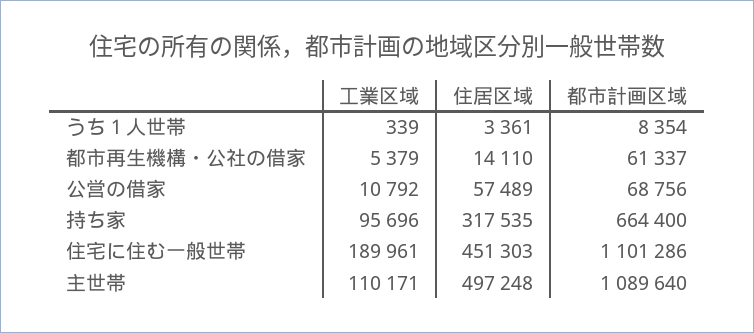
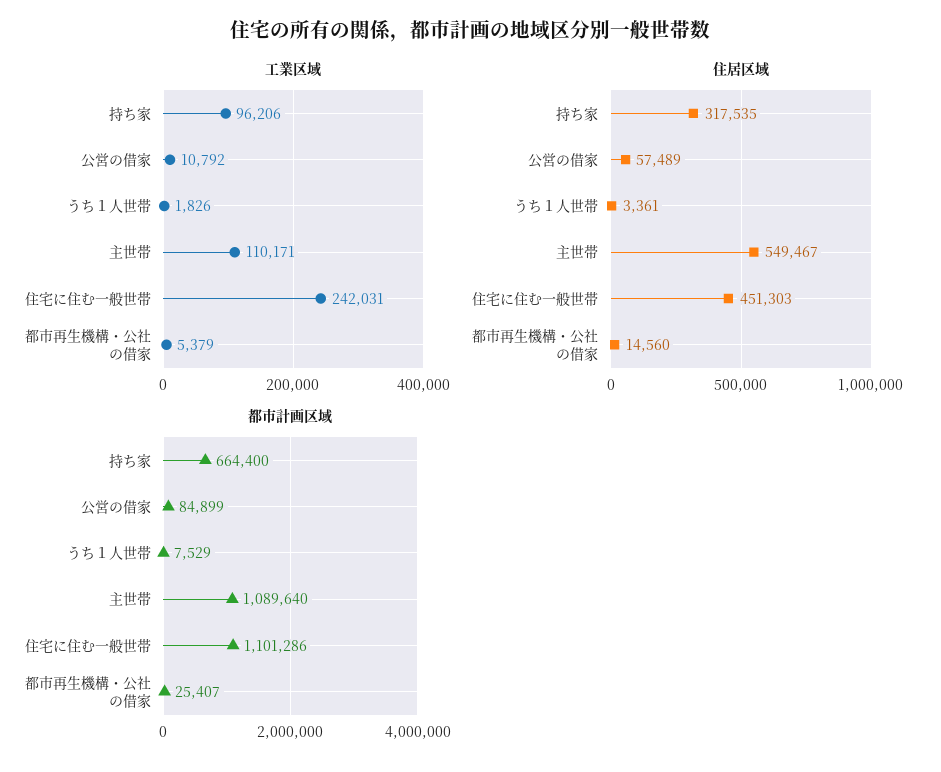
  {
    "工業区域": {
-     "うち１人世帯": 339,
+     "うち１人世帯": 1826,
      "都市再生機構・公社の借家": 5379,
      "公営の借家": 10792,
-     "持ち家": 95696,
+     "持ち家": 96206,
-     "住宅に住む一般世帯": 189961,
+     "住宅に住む一般世帯": 242031,
      "主世帯": 110171
    },
    "住居区域": {
      "うち１人世帯": 3361,
-     "都市再生機構・公社の借家": 14110,
+     "都市再生機構・公社の借家": 14560,
      "公営の借家": 57489,
      "持ち家": 317535,
      "住宅に住む一般世帯": 451303,
-     "主世帯": 497248
+     "主世帯": 549467
    },
    "都市計画区域": {
-     "うち１人世帯": 8354,
+     "うち１人世帯": 7529,
-     "都市再生機構・公社の借家": 61337,
+     "都市再生機構・公社の借家": 25407,
-     "公営の借家": 68756,
+     "公営の借家": 84899,
      "持ち家": 664400,
      "住宅に住む一般世帯": 1101286,
      "主世帯": 1089640
    }
  }

